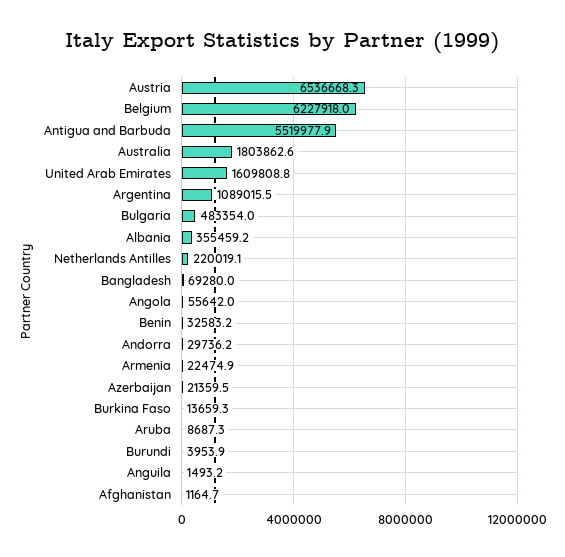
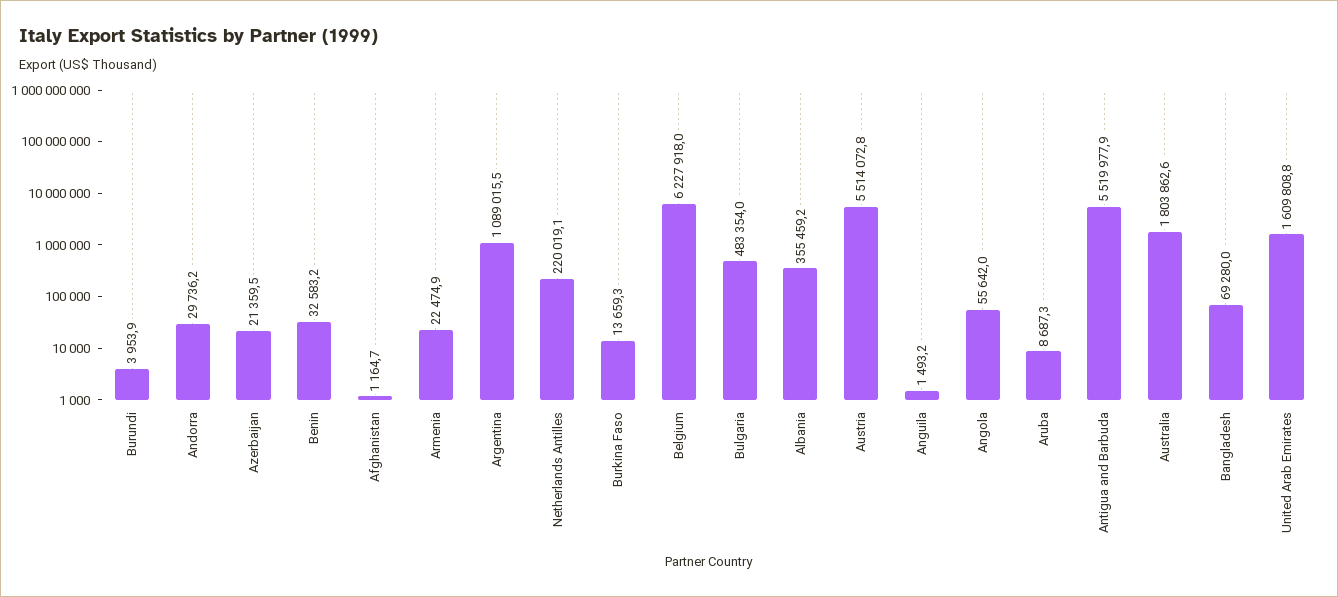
  {
-   "Austria": 6536668.3,
+   "Austria": 5514072.8,
    "Belgium": 6227918,
    "Antigua and Barbuda": 5519977.9,
    "Australia": 1803862.6,
    "United Arab Emirates": 1609808.8,
    "Argentina": 1089015.5,
    "Bulgaria": 483354,
    "Albania": 355459.2,
    "Netherlands Antilles": 220019.1,
    "Bangladesh": 69280,
    "Angola": 55642,
    "Benin": 32583.2,
    "Andorra": 29736.2,
    "Armenia": 22474.9,
    "Azerbaijan": 21359.5,
    "Burkina Faso": 13659.3,
    "Aruba": 8687.3,
    "Burundi": 3953.9,
    "Anguila": 1493.2,
    "Afghanistan": 1164.7
  }

